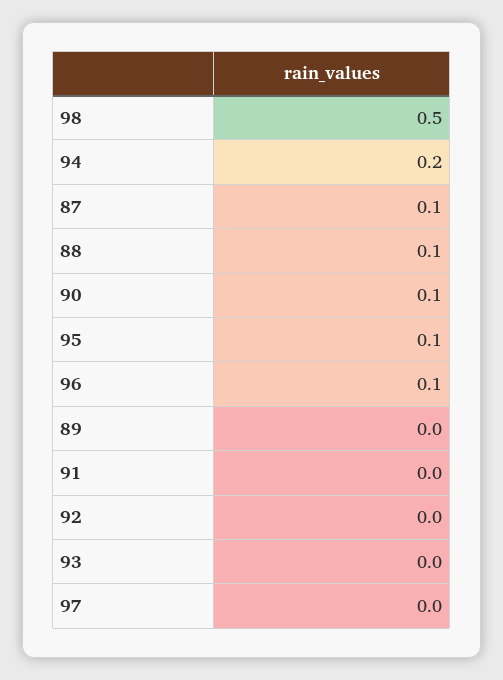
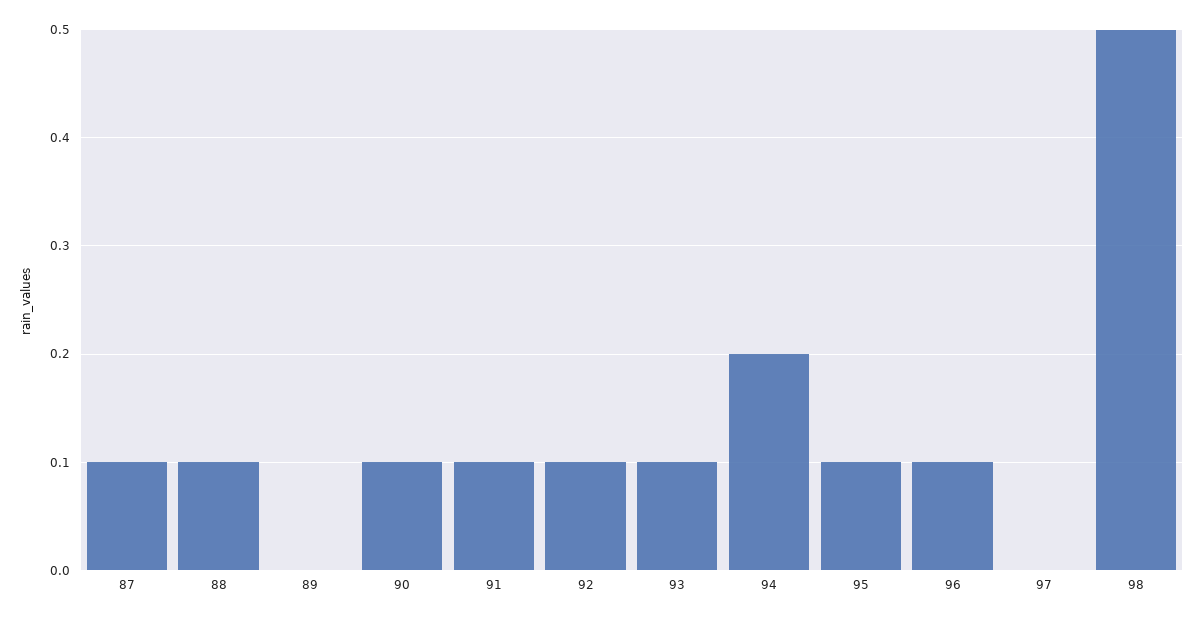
  {
    "98": 0.5,
    "94": 0.2,
    "87": 0.1,
    "88": 0.1,
    "90": 0.1,
    "95": 0.1,
    "96": 0.1,
    "89": 0,
-   "91": 0,
+   "91": 0.1,
-   "92": 0,
+   "92": 0.1,
-   "93": 0,
+   "93": 0.1,
    "97": 0
  }

